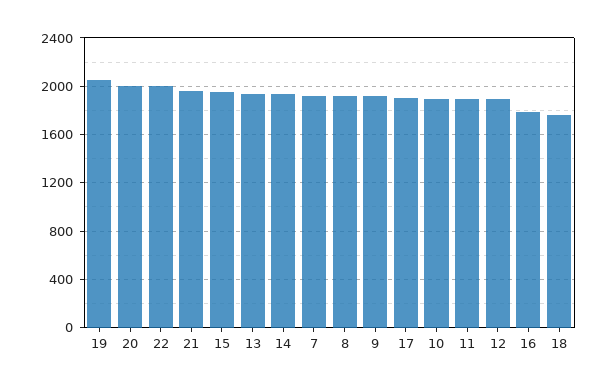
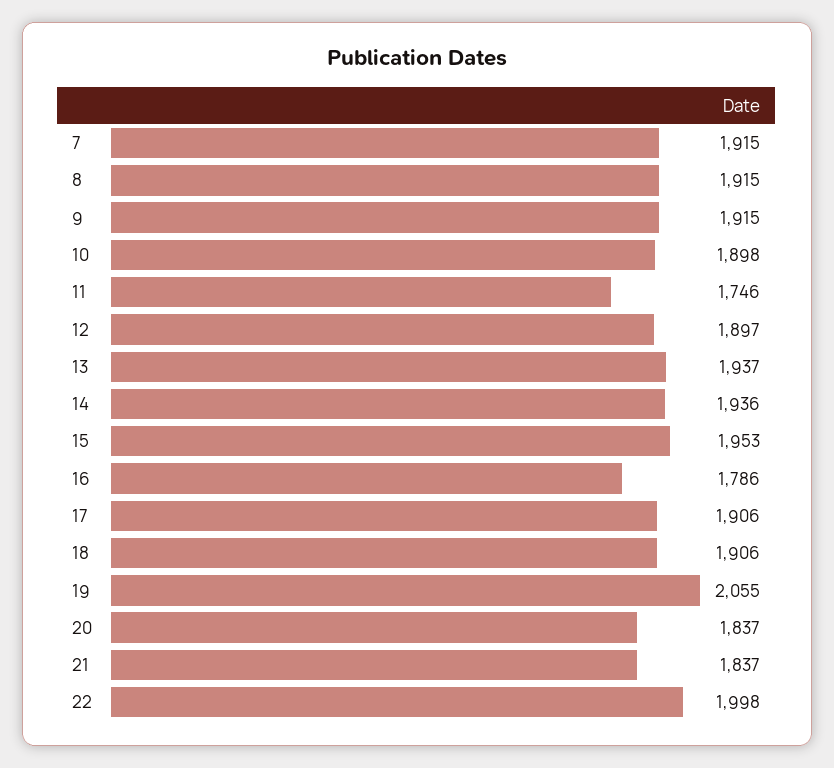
  {
    "19": 2055,
-   "20": 2000,
+   "20": 1837,
    "22": 1998,
-   "21": 1950,
+   "21": 1837,
    "15": 1953,
    "13": 1937,
    "14": 1936,
    "7": 1915,
    "8": 1915,
    "9": 1915,
    "17": 1906,
    "10": 1898,
-   "11": 1900,
+   "11": 1746,
    "12": 1897,
    "16": 1786,
-   "18": 1750
+   "18": 1906
  }

